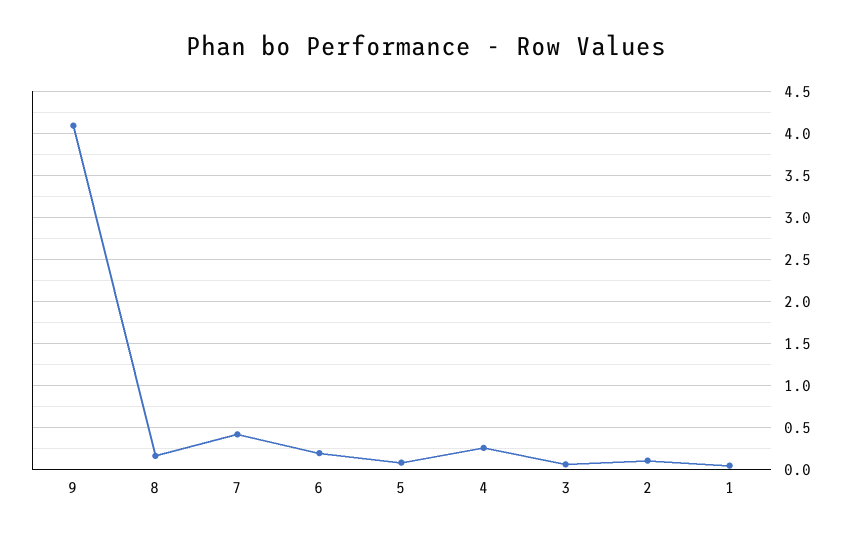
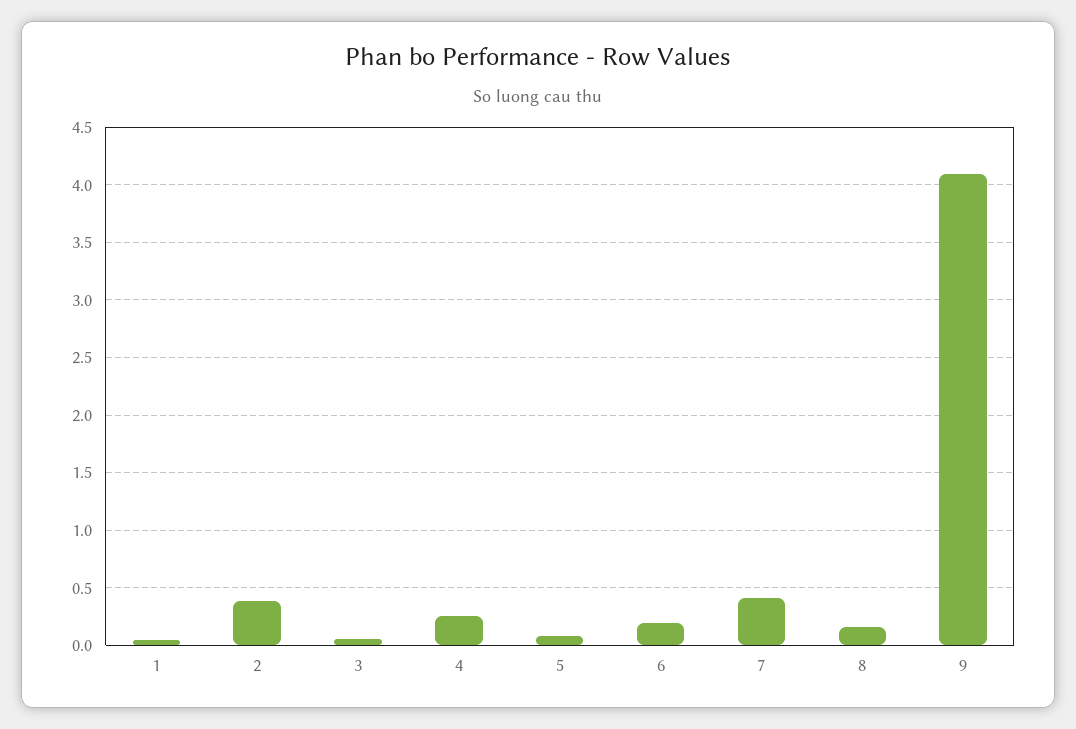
  {
    "9": 4.1,
    "8": 0.2,
    "7": 0.4,
    "6": 0.2,
    "5": 0.1,
    "4": 0.3,
    "3": 0.1,
-   "2": 0.1,
+   "2": 0.4,
    "1": 0
  }

